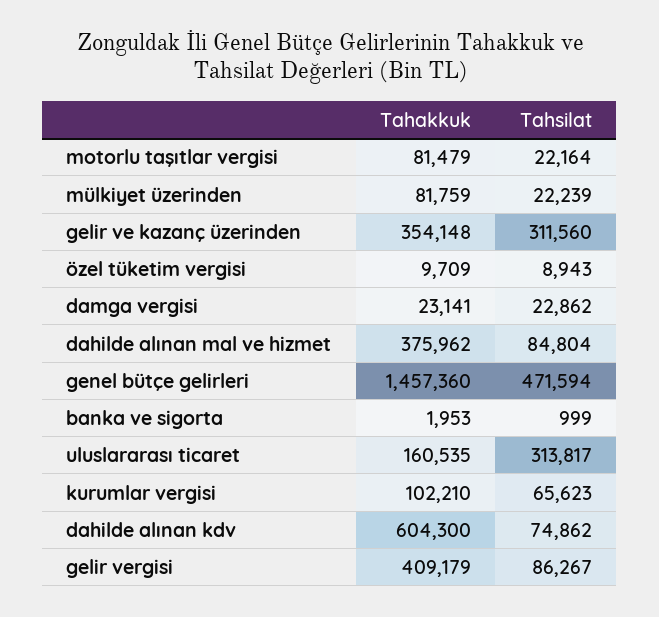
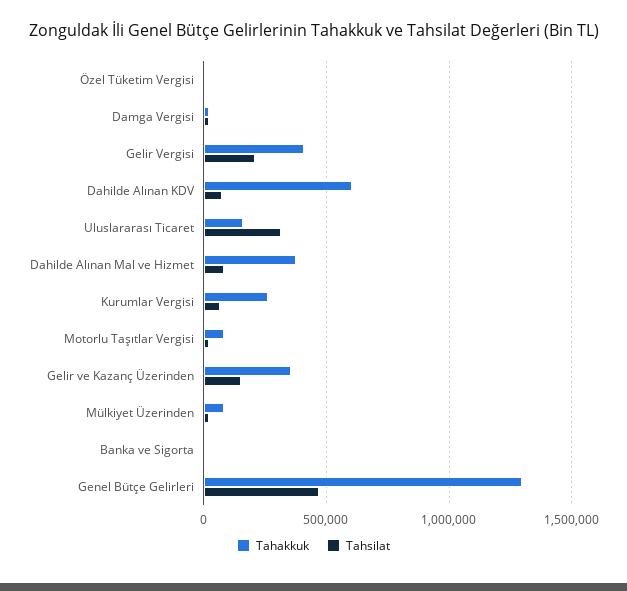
  {
    "Tahakkuk": {
      "motorlu taşıtlar vergisi": 81479,
      "mülkiyet üzerinden": 81759,
      "gelir ve kazanç üzerinden": 354148,
      "özel tüketim vergisi": 9709,
      "damga vergisi": 23141,
      "dahilde alınan mal ve hizmet": 375962,
-     "genel bütçe gelirleri": 1457360,
+     "genel bütçe gelirleri": 1300000,
      "banka ve sigorta": 1953,
      "uluslararası ticaret": 160535,
-     "kurumlar vergisi": 102210,
+     "kurumlar vergisi": 250000,
      "dahilde alınan kdv": 604300,
      "gelir vergisi": 409179
    },
    "Tahsilat": {
      "motorlu taşıtlar vergisi": 22164,
      "mülkiyet üzerinden": 22239,
-     "gelir ve kazanç üzerinden": 311560,
+     "gelir ve kazanç üzerinden": 150000,
      "özel tüketim vergisi": 8943,
      "damga vergisi": 22862,
      "dahilde alınan mal ve hizmet": 84804,
      "genel bütçe gelirleri": 471594,
      "banka ve sigorta": 999,
      "uluslararası ticaret": 313817,
      "kurumlar vergisi": 65623,
      "dahilde alınan kdv": 74862,
-     "gelir vergisi": 86267
+     "gelir vergisi": 200000
    }
  }

